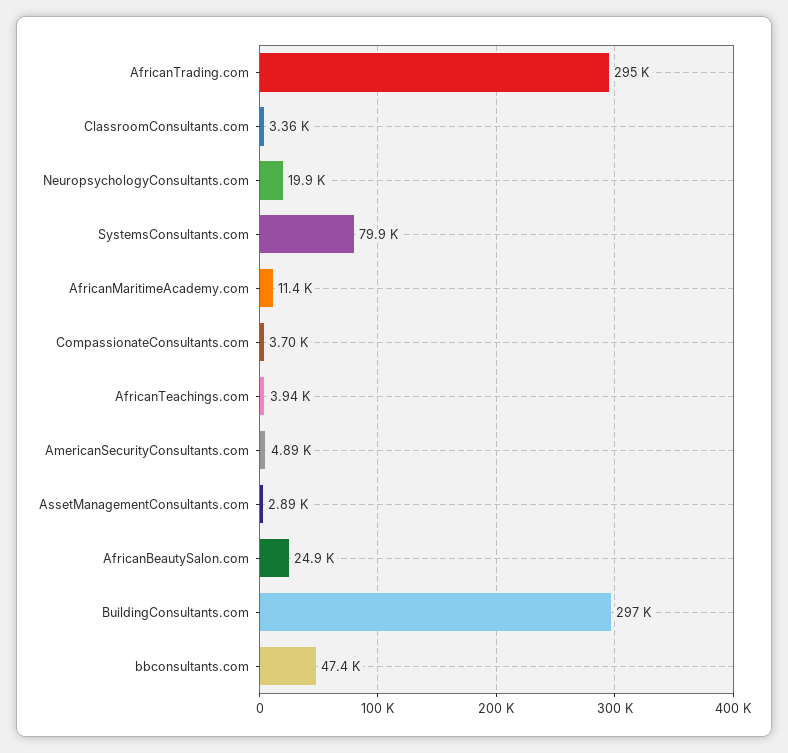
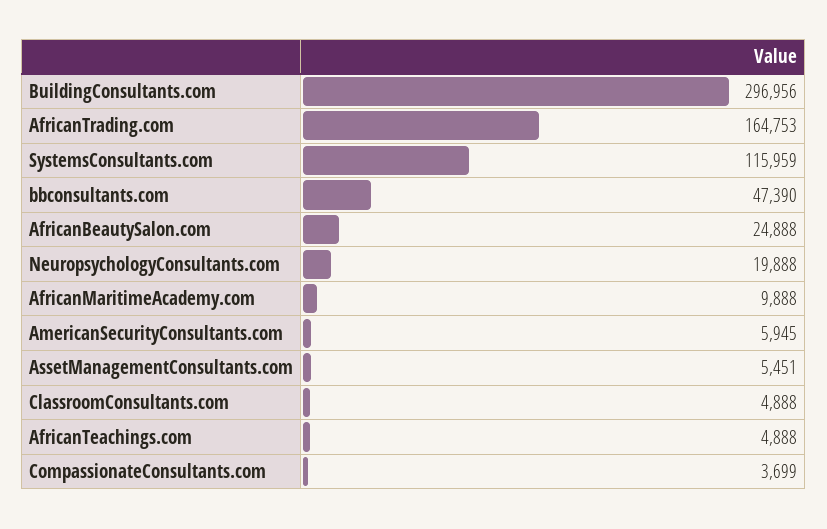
  {
-   "AfricanTrading.com": 295000,
+   "AfricanTrading.com": 164753,
-   "ClassroomConsultants.com": 3360,
+   "ClassroomConsultants.com": 4888,
    "NeuropsychologyConsultants.com": 19888,
-   "SystemsConsultants.com": 79900,
+   "SystemsConsultants.com": 115959,
-   "AfricanMaritimeAcademy.com": 11400,
+   "AfricanMaritimeAcademy.com": 9888,
    "CompassionateConsultants.com": 3699,
-   "AfricanTeachings.com": 3940,
+   "AfricanTeachings.com": 4888,
-   "AmericanSecurityConsultants.com": 4890,
+   "AmericanSecurityConsultants.com": 5945,
-   "AssetManagementConsultants.com": 2890,
+   "AssetManagementConsultants.com": 5451,
    "AfricanBeautySalon.com": 24888,
    "BuildingConsultants.com": 296956,
    "bbconsultants.com": 47390
  }

